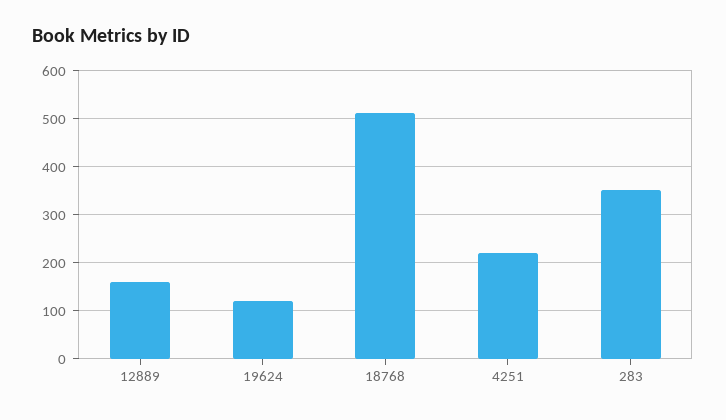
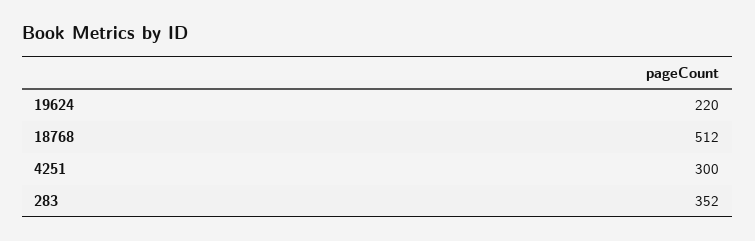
  {
-   "12889": 160,
-   "19624": 120,
+   "19624": 220,
    "18768": 512,
-   "4251": 220,
+   "4251": 300,
    "283": 352
  }

